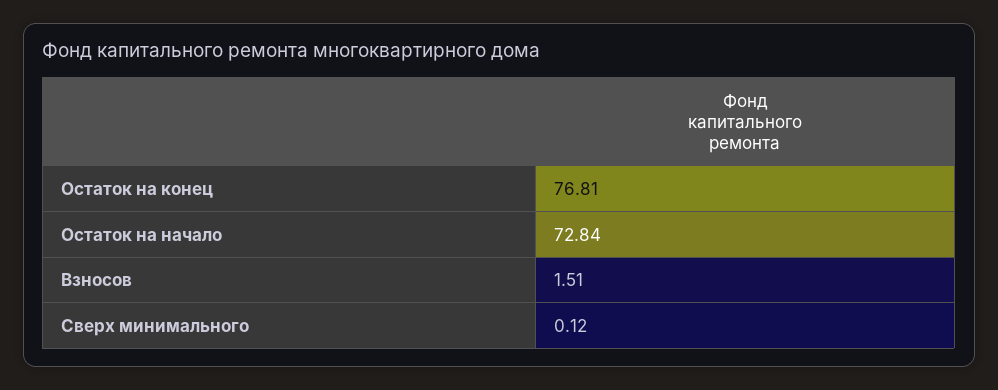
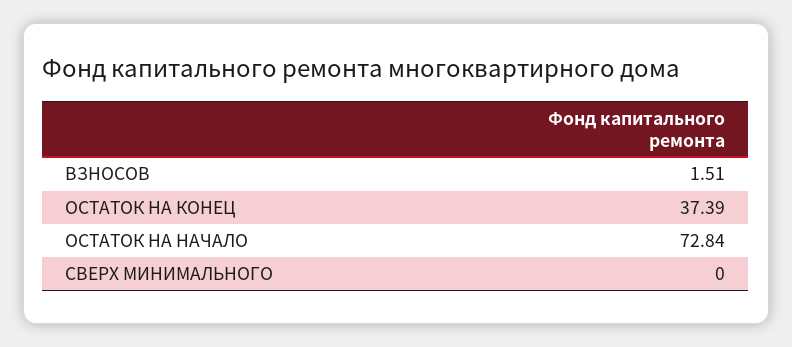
  {
-   "Остаток на конец": 76.81,
+   "Остаток на конец": 37.39,
    "Остаток на начало": 72.84,
    "Взносов": 1.51,
-   "Сверх минимального": 0.12
+   "Сверх минимального": 0
  }

